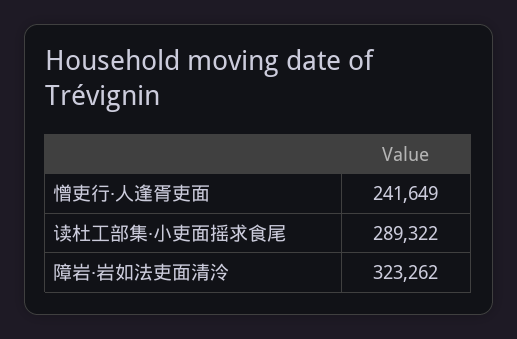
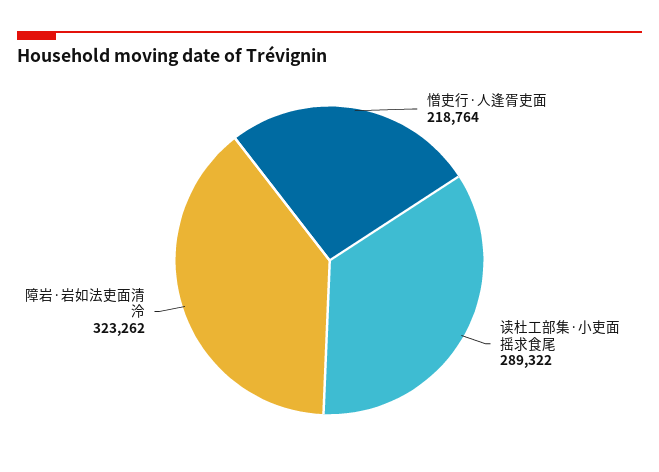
  {
-   "憎吏行·人逢胥吏面": 241649,
+   "憎吏行·人逢胥吏面": 218764,
    "读杜工部集·小吏面摇求食尾": 289322,
    "障岩·岩如法吏面清泠": 323262
  }

